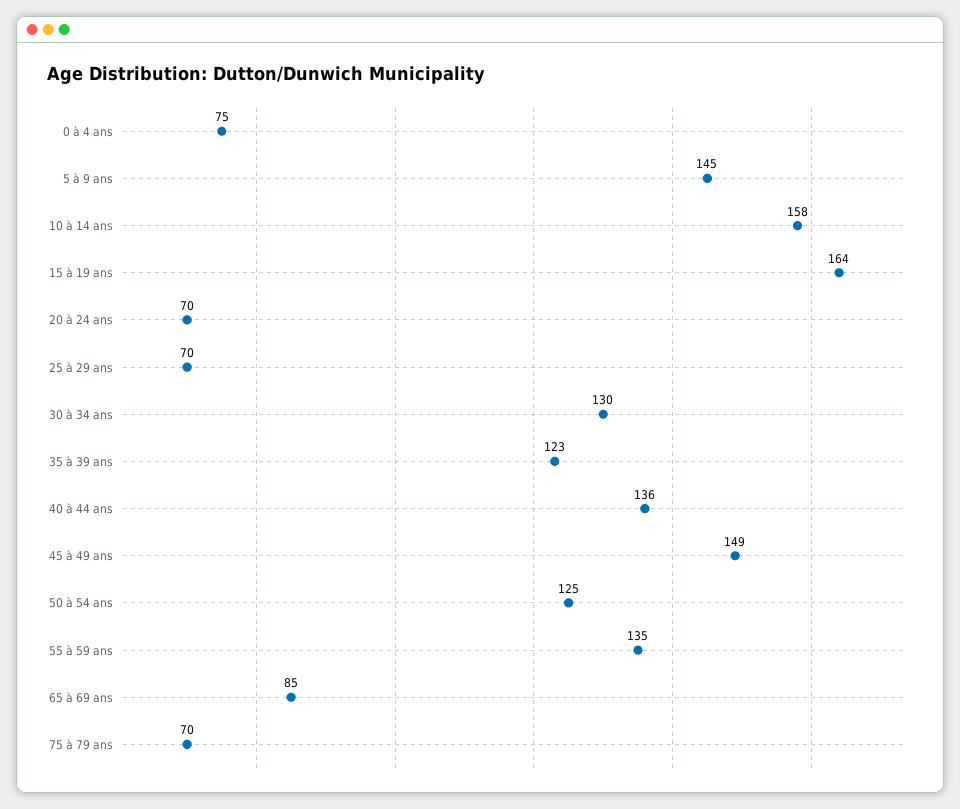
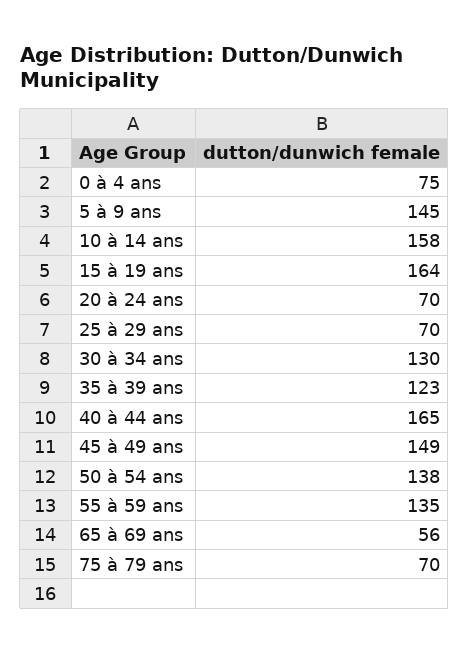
  {
    "0 à 4 ans": 75,
    "5 à 9 ans": 145,
    "10 à 14 ans": 158,
    "15 à 19 ans": 164,
    "20 à 24 ans": 70,
    "25 à 29 ans": 70,
    "30 à 34 ans": 130,
    "35 à 39 ans": 123,
-   "40 à 44 ans": 136,
+   "40 à 44 ans": 165,
    "45 à 49 ans": 149,
-   "50 à 54 ans": 125,
+   "50 à 54 ans": 138,
    "55 à 59 ans": 135,
-   "65 à 69 ans": 85,
+   "65 à 69 ans": 56,
    "75 à 79 ans": 70
  }

